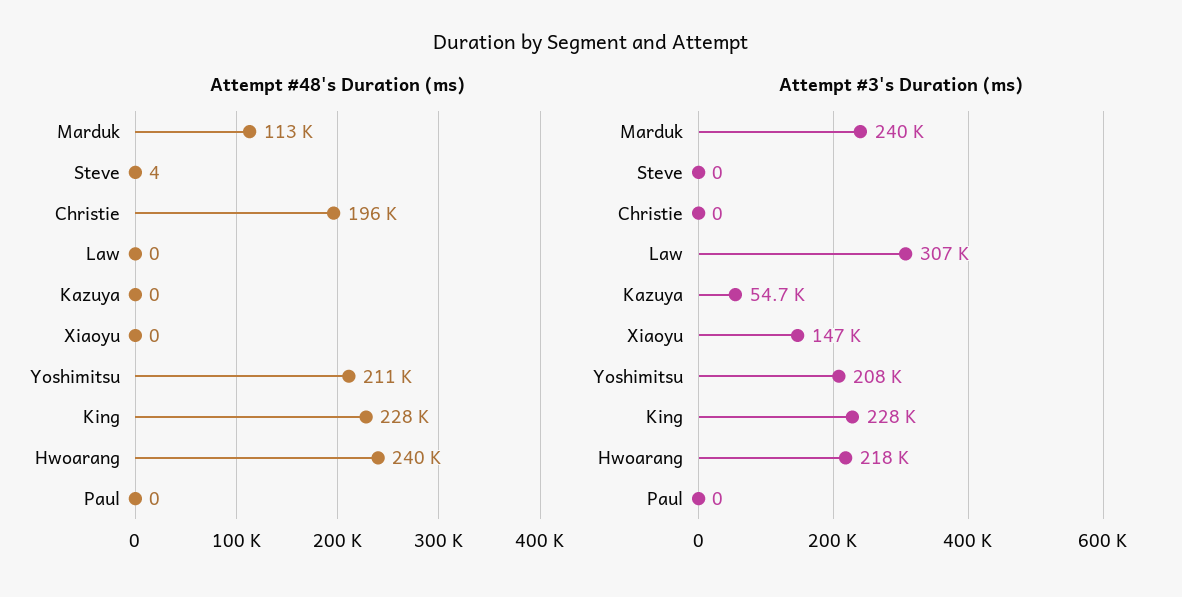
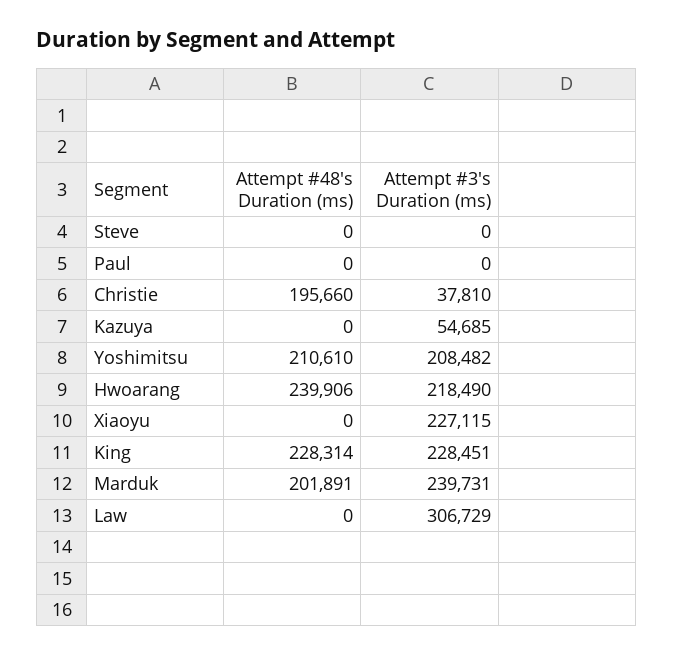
  {
    "Attempt #48's Duration (ms)": {
-     "Marduk": 113000,
+     "Marduk": 201891,
-     "Steve": 4,
+     "Steve": 0,
      "Christie": 195660,
      "Law": 0,
      "Kazuya": 0,
      "Xiaoyu": 0,
      "Yoshimitsu": 210610,
      "King": 228314,
      "Hwoarang": 239906,
      "Paul": 0
    },
    "Attempt #3's Duration (ms)": {
      "Marduk": 239731,
      "Steve": 0,
-     "Christie": 0,
+     "Christie": 37810,
      "Law": 306729,
      "Kazuya": 54685,
-     "Xiaoyu": 147000,
+     "Xiaoyu": 227115,
      "Yoshimitsu": 208482,
      "King": 228451,
      "Hwoarang": 218490,
      "Paul": 0
    }
  }

